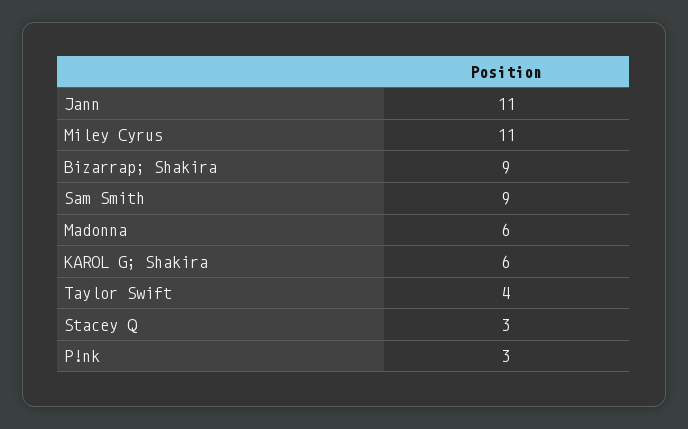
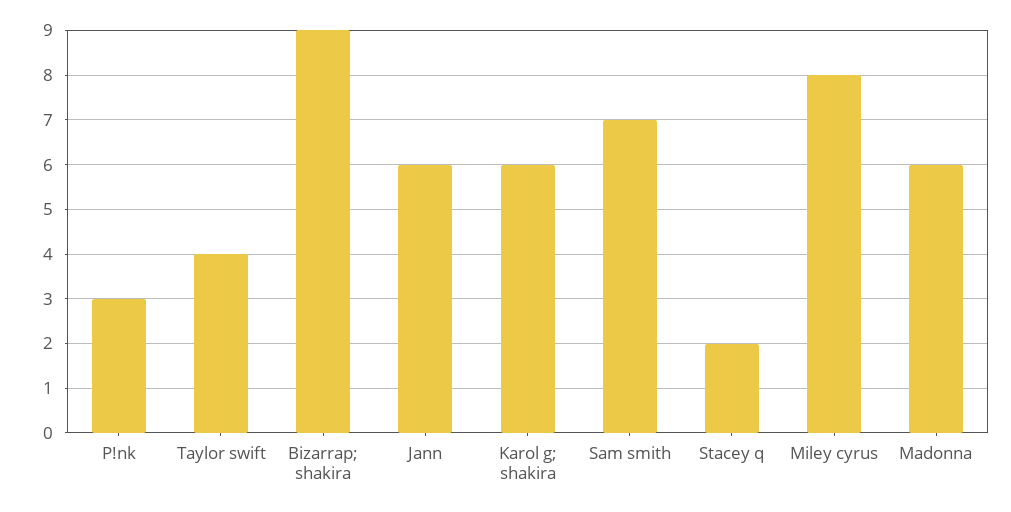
  {
-   "Jann": 11,
+   "Jann": 6,
-   "Miley Cyrus": 11,
+   "Miley Cyrus": 8,
    "Bizarrap; Shakira": 9,
-   "Sam Smith": 9,
+   "Sam Smith": 7,
    "Madonna": 6,
    "KAROL G; Shakira": 6,
    "Taylor Swift": 4,
-   "Stacey Q": 3,
+   "Stacey Q": 2,
    "P!nk": 3
  }

